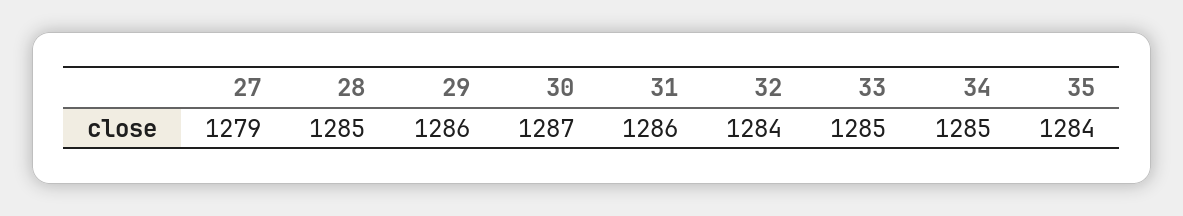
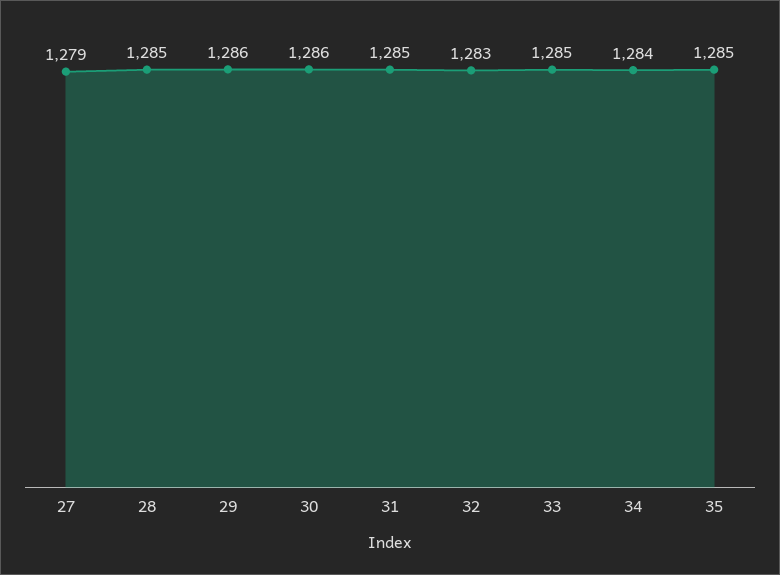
  {
    "27": 1279,
    "28": 1285,
    "29": 1286,
-   "30": 1287,
+   "30": 1286,
-   "31": 1286,
+   "31": 1285,
-   "32": 1284,
+   "32": 1283,
    "33": 1285,
-   "34": 1285,
+   "34": 1284,
-   "35": 1284
+   "35": 1285
  }

